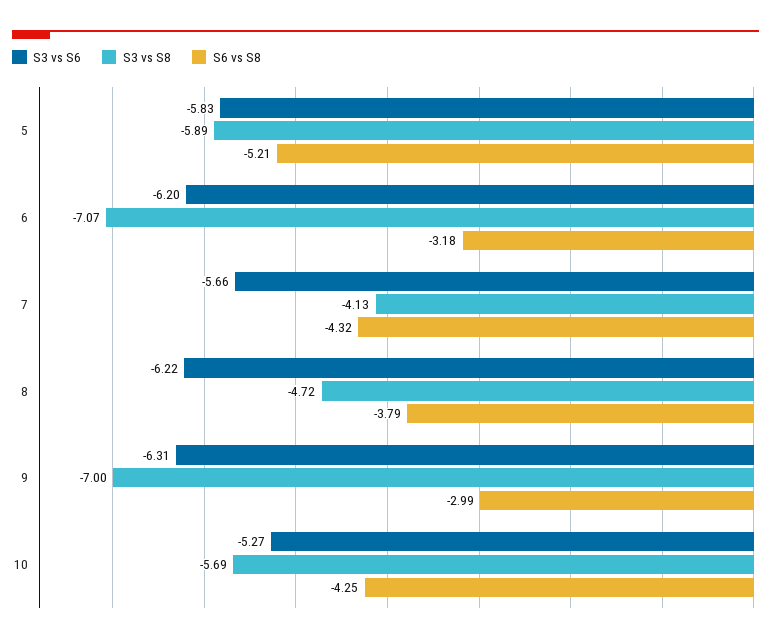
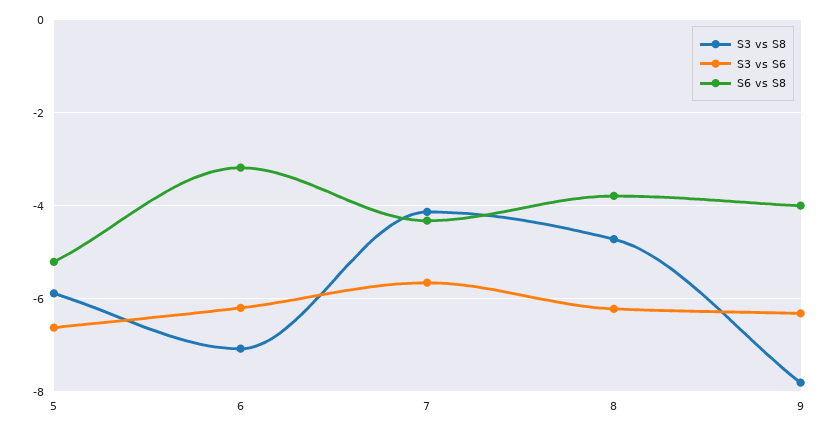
  {
    "S3 vs S6": {
-     "5": -5.83,
+     "5": -6.6,
      "6": -6.2,
      "7": -5.66,
      "8": -6.22,
-     "9": -6.31,
+     "9": -6.31
-     "10": -5.27
    },
    "S3 vs S8": {
      "5": -5.89,
      "6": -7.07,
      "7": -4.13,
      "8": -4.72,
-     "9": -7,
+     "9": -7.8
-     "10": -5.69
    },
    "S6 vs S8": {
      "5": -5.21,
      "6": -3.18,
      "7": -4.32,
      "8": -3.79,
-     "9": -2.99,
+     "9": -4
-     "10": -4.25
    }
  }

